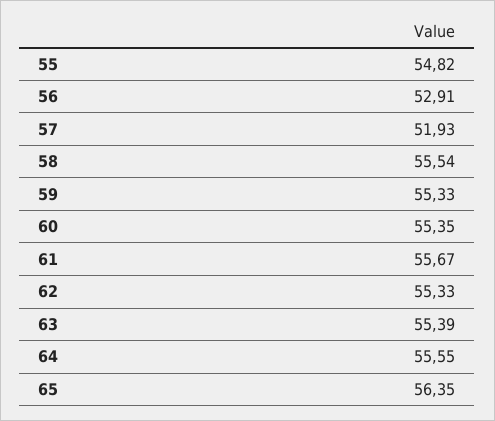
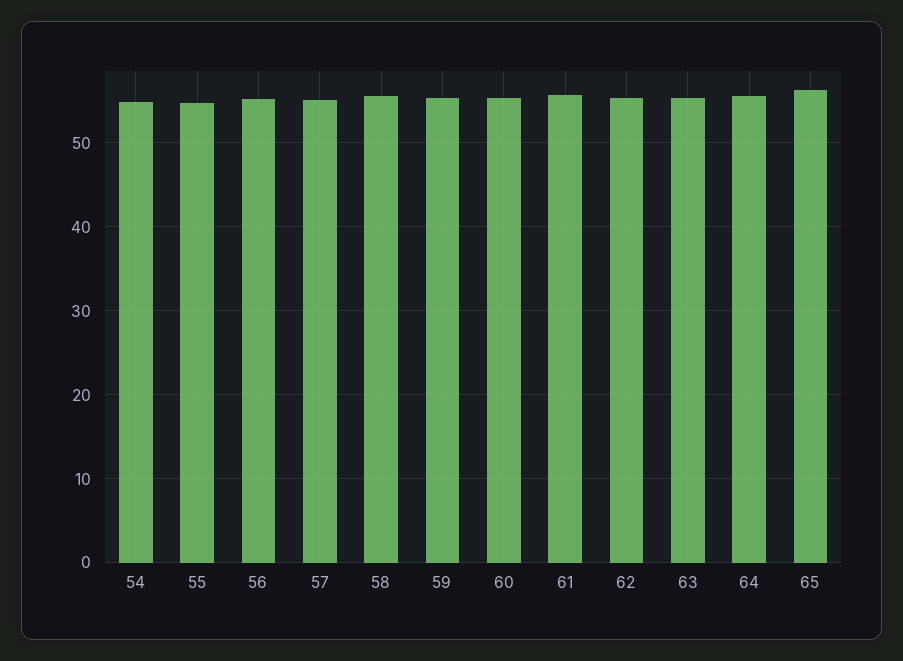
  {
    "55": 54.82,
-   "56": 52.91,
+   "56": 55,
-   "57": 51.93,
+   "57": 55,
    "58": 55.54,
    "59": 55.33,
    "60": 55.35,
    "61": 55.67,
    "62": 55.33,
    "63": 55.39,
    "64": 55.55,
-   "65": 56.35
+   "65": 56.35,
+   "54": 55
  }

